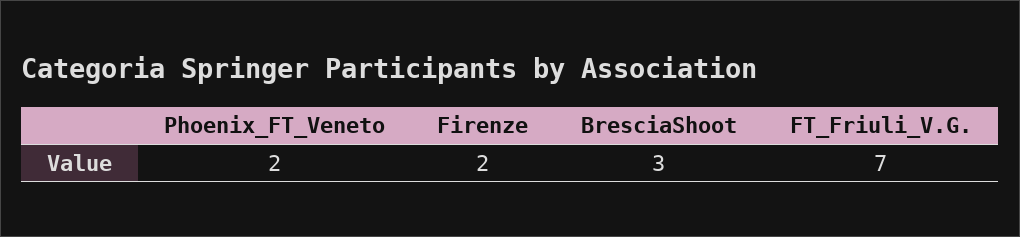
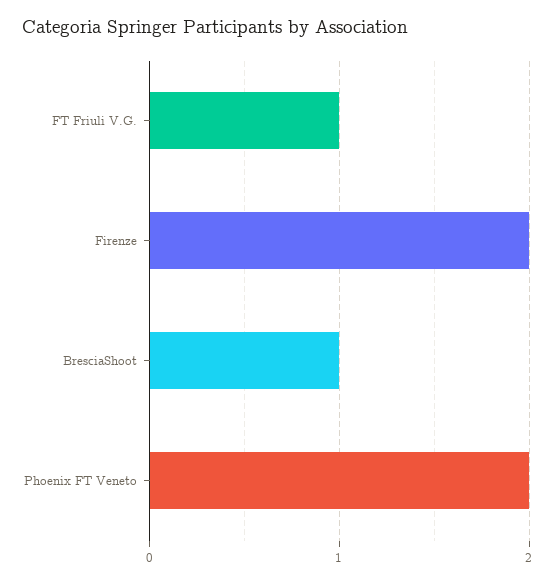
  {
    "Phoenix_FT_Veneto": 2,
    "Firenze": 2,
-   "BresciaShoot": 3,
+   "BresciaShoot": 1,
-   "FT_Friuli_V.G.": 7
+   "FT_Friuli_V.G.": 1
  }

